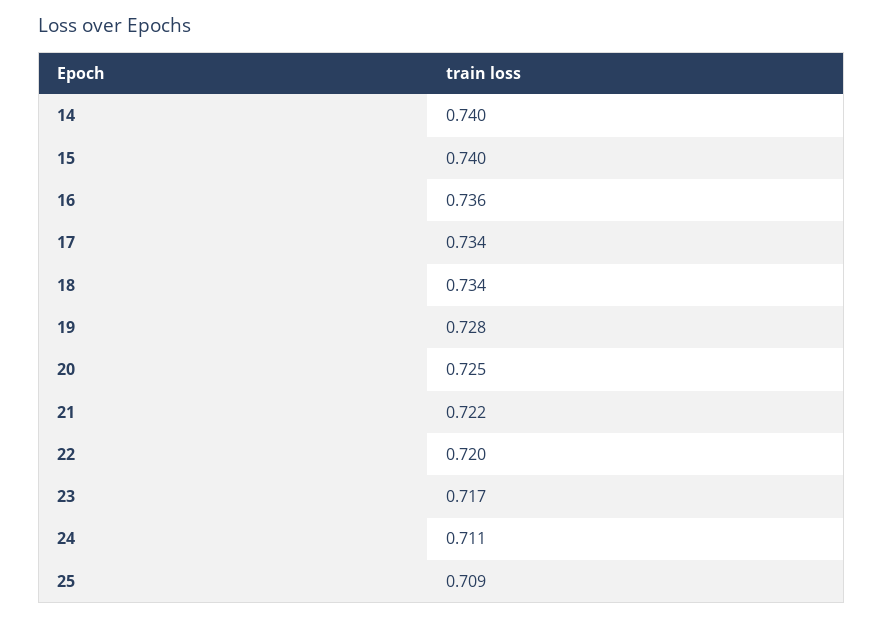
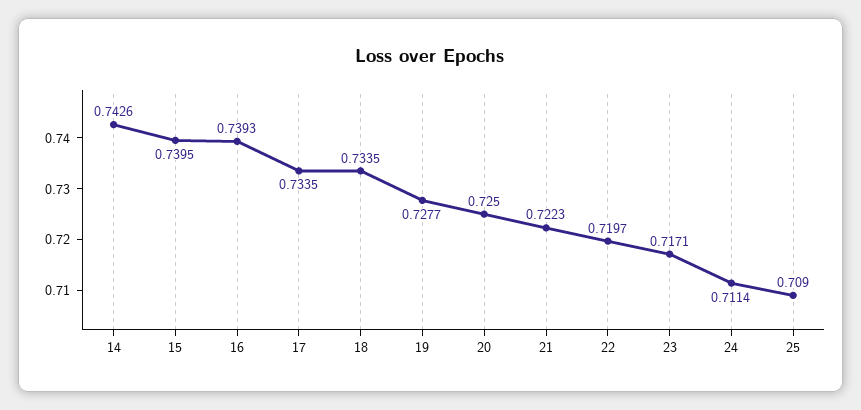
  {
-   "14": 0.74,
+   "14": 0.7426,
    "15": 0.7395,
-   "16": 0.736,
+   "16": 0.7393,
    "17": 0.7335,
    "18": 0.7335,
    "19": 0.7277,
    "20": 0.725,
    "21": 0.7223,
    "22": 0.7197,
    "23": 0.7171,
    "24": 0.7114,
    "25": 0.709
  }

